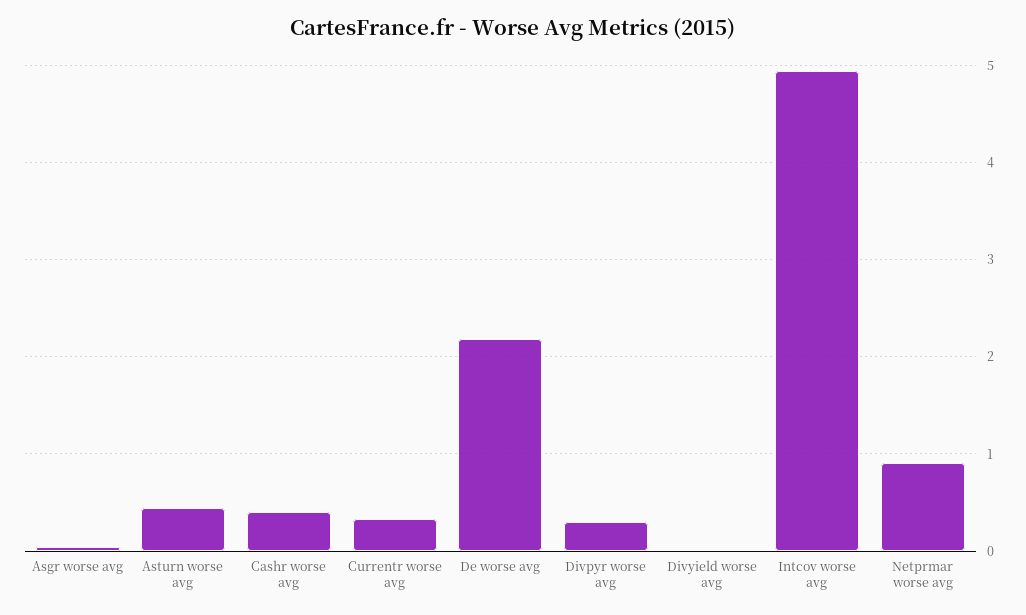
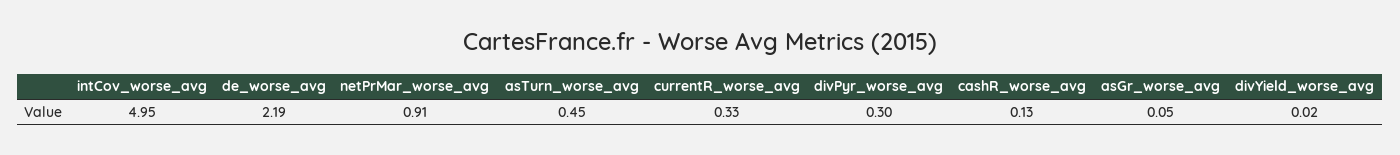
  {
    "Asgr worse avg": 0.05,
    "Asturn worse avg": 0.45,
-   "Cashr worse avg": 0.4,
+   "Cashr worse avg": 0.13,
    "Currentr worse avg": 0.33,
    "De worse avg": 2.19,
    "Divpyr worse avg": 0.3,
    "Divyield worse avg": 0.02,
    "Intcov worse avg": 4.95,
    "Netprmar worse avg": 0.91
  }

